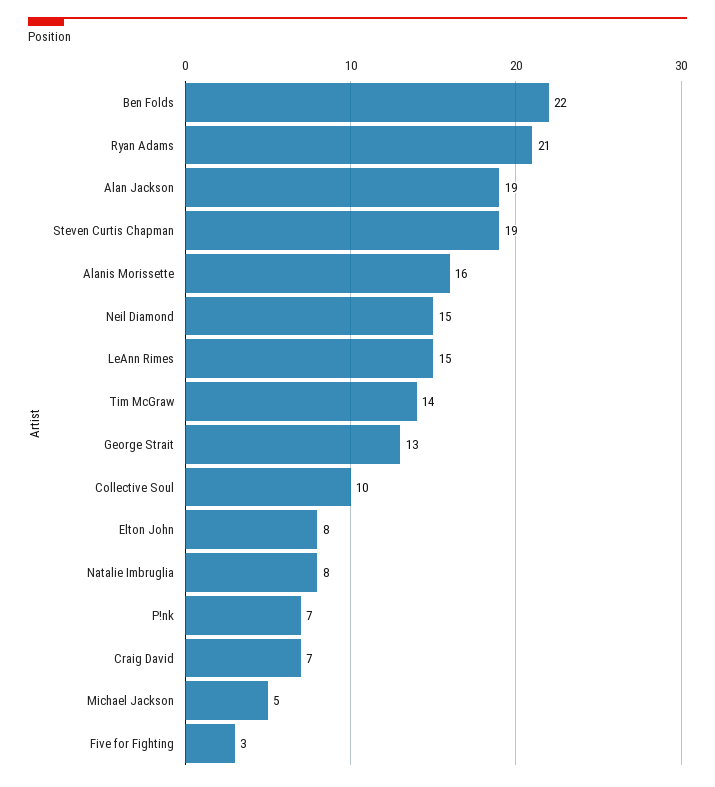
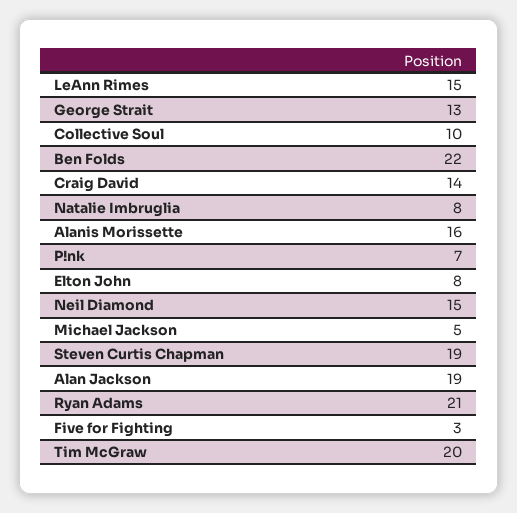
  {
    "Ben Folds": 22,
    "Ryan Adams": 21,
    "Alan Jackson": 19,
    "Steven Curtis Chapman": 19,
    "Alanis Morissette": 16,
    "Neil Diamond": 15,
    "LeAnn Rimes": 15,
-   "Tim McGraw": 14,
+   "Tim McGraw": 20,
    "George Strait": 13,
    "Collective Soul": 10,
    "Elton John": 8,
    "Natalie Imbruglia": 8,
    "P!nk": 7,
-   "Craig David": 7,
+   "Craig David": 14,
    "Michael Jackson": 5,
    "Five for Fighting": 3
  }

